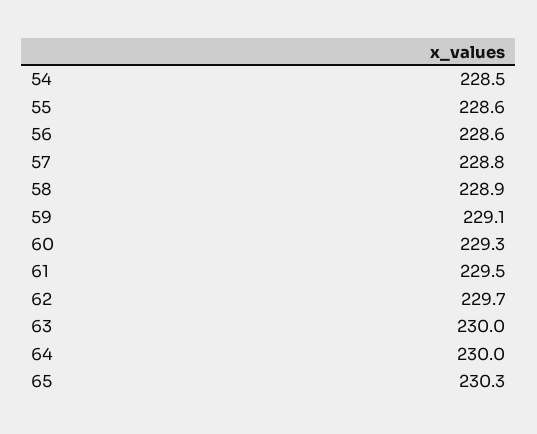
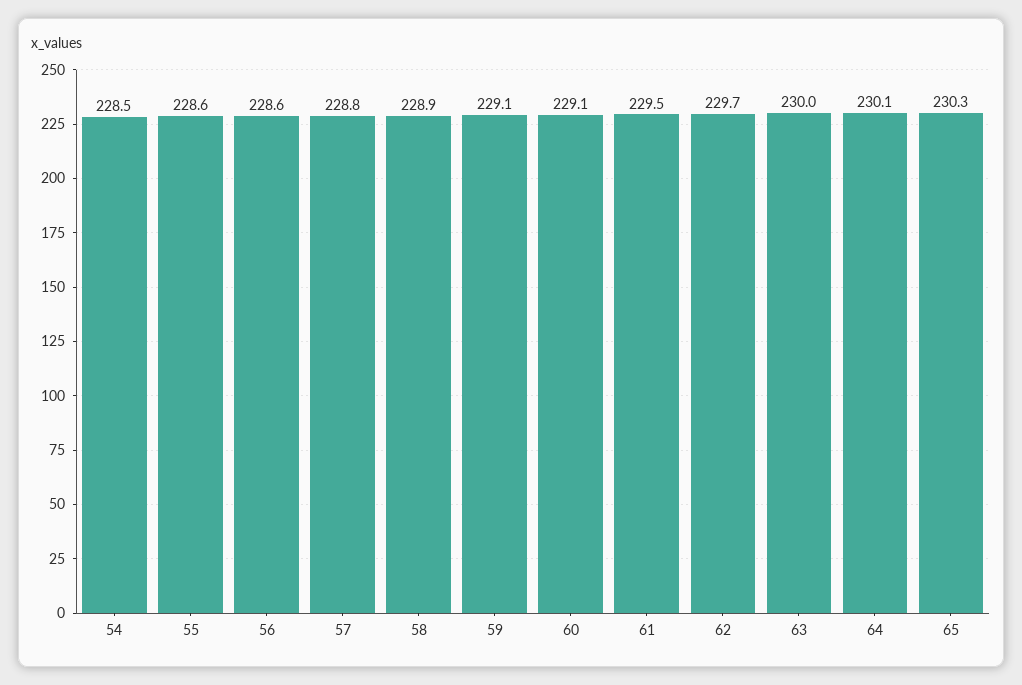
  {
    "54": 228.5,
    "55": 228.6,
    "56": 228.6,
    "57": 228.8,
    "58": 228.9,
    "59": 229.1,
-   "60": 229.3,
+   "60": 229.1,
    "61": 229.5,
    "62": 229.7,
    "63": 230,
-   "64": 230,
+   "64": 230.1,
    "65": 230.3
  }

